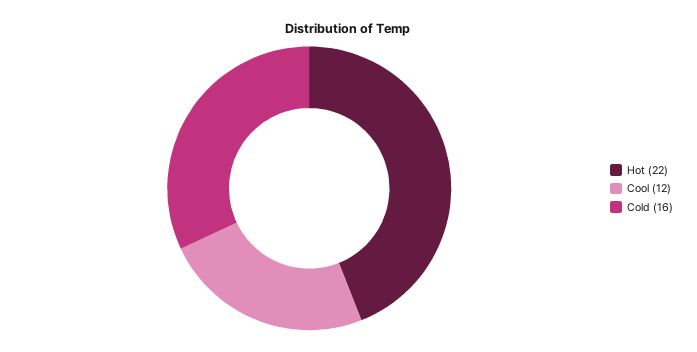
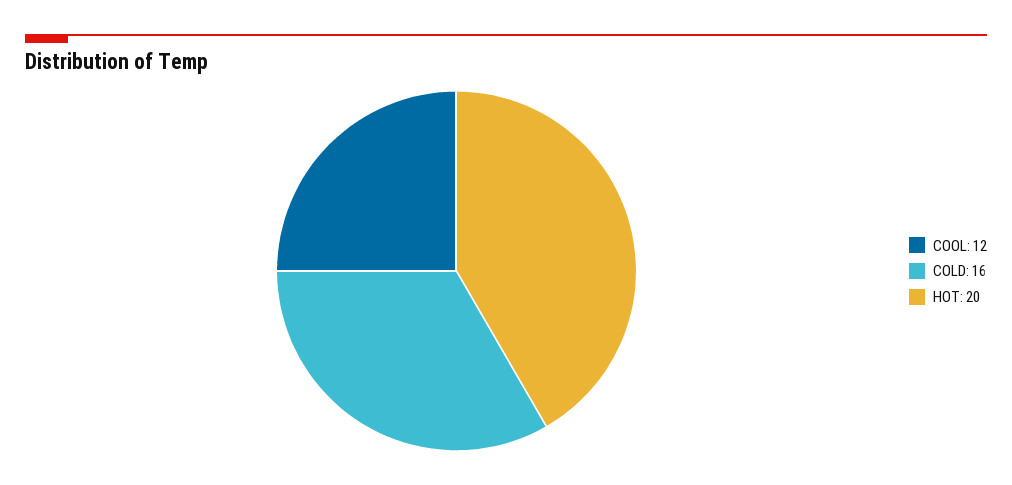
  {
-   "Hot": 22,
+   "Hot": 20,
    "Cool": 12,
    "Cold": 16
  }

